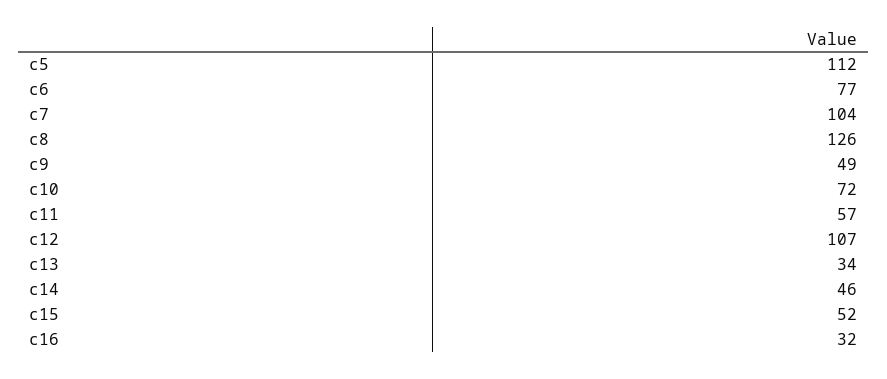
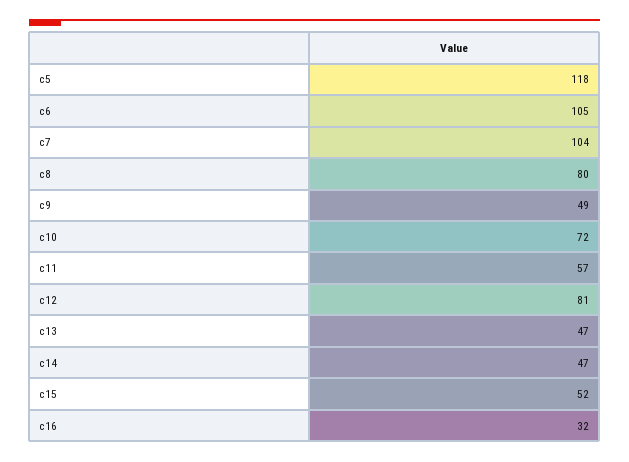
  {
-   "c5": 112,
+   "c5": 118,
-   "c6": 77,
+   "c6": 105,
    "c7": 104,
-   "c8": 126,
+   "c8": 80,
    "c9": 49,
    "c10": 72,
    "c11": 57,
-   "c12": 107,
+   "c12": 81,
-   "c13": 34,
+   "c13": 47,
-   "c14": 46,
+   "c14": 47,
    "c15": 52,
    "c16": 32
  }

